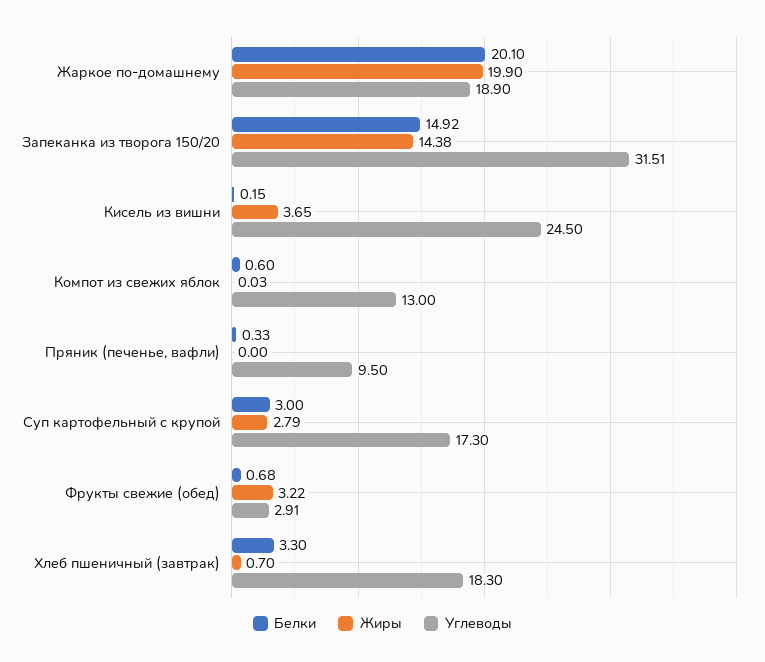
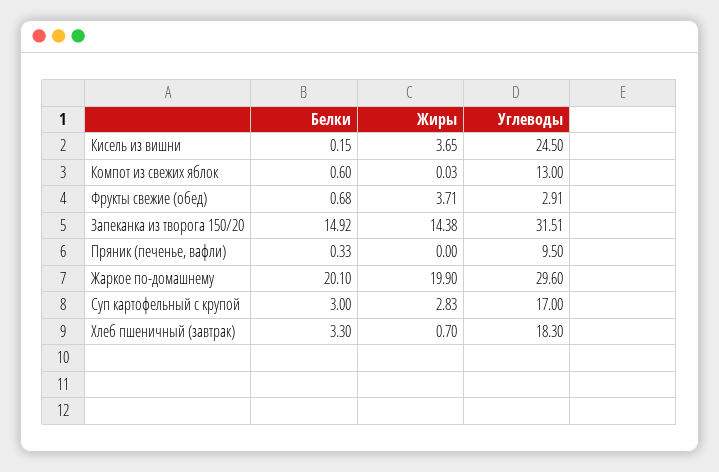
  {
    "Белки": {
      "Жаркое по-домашнему": 20.1,
      "Запеканка из творога 150/20": 14.92,
      "Кисель из вишни": 0.15,
      "Компот из свежих яблок": 0.6,
      "Пряник (печенье, вафли)": 0.33,
      "Суп картофельный с крупой": 3,
      "Фрукты свежие (обед)": 0.68,
      "Хлеб пшеничный (завтрак)": 3.3
    },
    "Жиры": {
      "Жаркое по-домашнему": 19.9,
      "Запеканка из творога 150/20": 14.38,
      "Кисель из вишни": 3.65,
      "Компот из свежих яблок": 0.03,
      "Пряник (печенье, вафли)": 0,
-     "Суп картофельный с крупой": 2.79,
+     "Суп картофельный с крупой": 2.83,
-     "Фрукты свежие (обед)": 3.22,
+     "Фрукты свежие (обед)": 3.71,
      "Хлеб пшеничный (завтрак)": 0.7
    },
    "Углеводы": {
-     "Жаркое по-домашнему": 18.9,
+     "Жаркое по-домашнему": 29.6,
      "Запеканка из творога 150/20": 31.51,
      "Кисель из вишни": 24.5,
      "Компот из свежих яблок": 13,
      "Пряник (печенье, вафли)": 9.5,
-     "Суп картофельный с крупой": 17.3,
+     "Суп картофельный с крупой": 17,
      "Фрукты свежие (обед)": 2.91,
      "Хлеб пшеничный (завтрак)": 18.3
    }
  }

